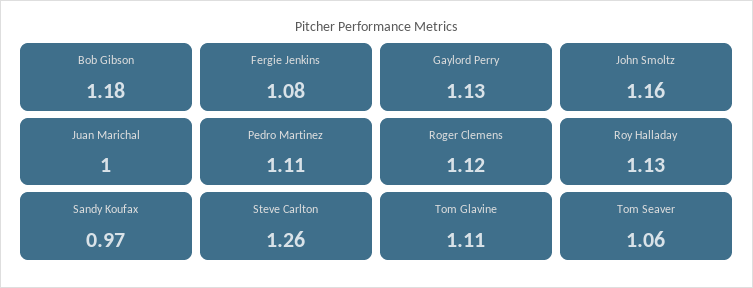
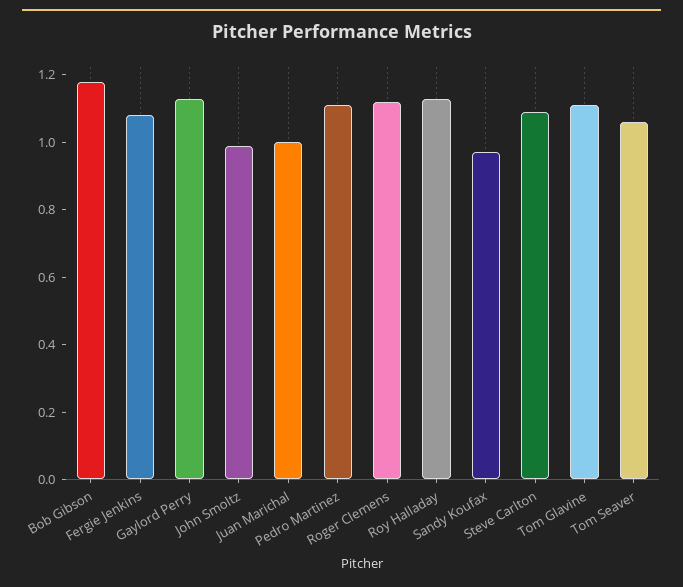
  {
    "Bob Gibson": 1.18,
    "Fergie Jenkins": 1.08,
    "Gaylord Perry": 1.13,
-   "John Smoltz": 1.16,
+   "John Smoltz": 1,
    "Juan Marichal": 1,
    "Pedro Martinez": 1.11,
    "Roger Clemens": 1.12,
    "Roy Halladay": 1.13,
    "Sandy Koufax": 0.97,
-   "Steve Carlton": 1.26,
+   "Steve Carlton": 1.1,
    "Tom Glavine": 1.11,
    "Tom Seaver": 1.06
  }

